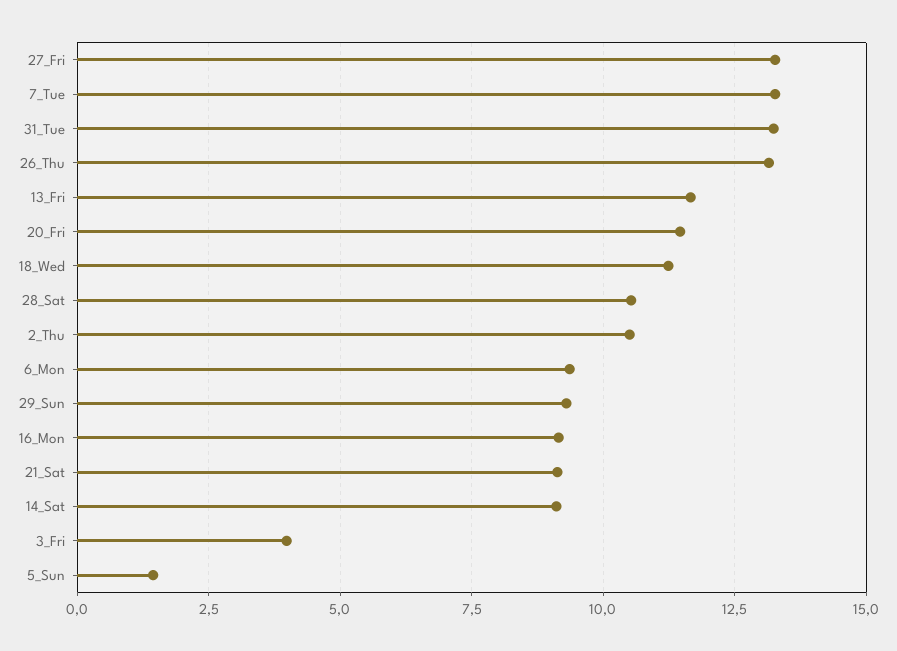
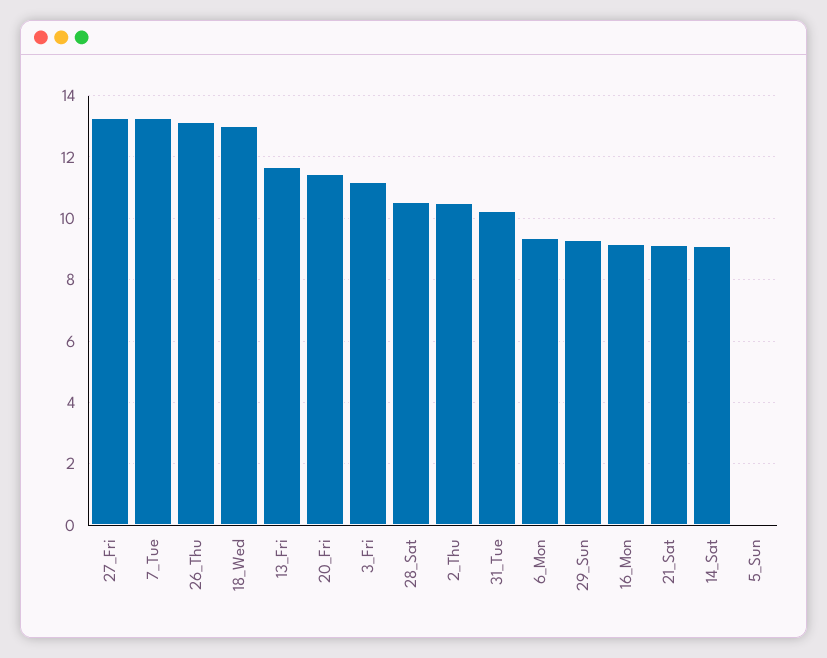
  {
    "27_Fri": 13.2,
    "7_Tue": 13.2,
-   "31_Tue": 13.25,
+   "31_Tue": 10.2,
    "26_Thu": 13.2,
    "13_Fri": 11.6,
    "20_Fri": 11.4,
-   "18_Wed": 11.25,
+   "18_Wed": 13,
    "28_Sat": 10.6,
    "2_Thu": 10.6,
    "6_Mon": 9.4,
    "29_Sun": 9.4,
    "16_Mon": 9.2,
    "21_Sat": 9.2,
    "14_Sat": 9.2,
-   "3_Fri": 4,
+   "3_Fri": 11.2,
-   "5_Sun": 1.5
+   "5_Sun": 0
  }

